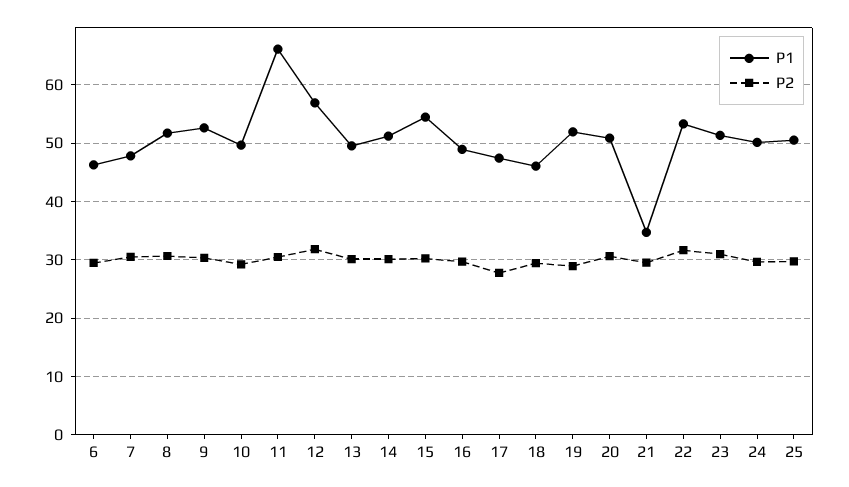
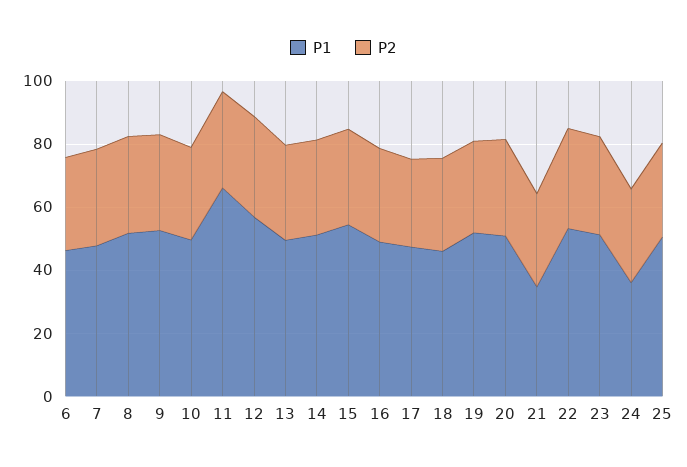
  {
    "P1": {
      "6": 46,
      "7": 48,
      "8": 52,
      "9": 52,
      "10": 50,
      "11": 66,
      "12": 56,
      "13": 50,
      "14": 52,
      "15": 54,
      "16": 48,
      "17": 48,
      "18": 46,
      "19": 52,
      "20": 50,
      "21": 34,
      "22": 54,
      "23": 52,
-     "24": 50,
+     "24": 35,
      "25": 50
    },
    "P2": {
      "6": 30,
      "7": 30,
      "8": 30,
      "9": 30,
      "10": 30,
      "11": 30,
      "12": 32,
      "13": 30,
      "14": 30,
      "15": 30,
      "16": 30,
      "17": 28,
      "18": 30,
      "19": 28,
      "20": 30,
      "21": 30,
      "22": 32,
      "23": 32,
      "24": 30,
      "25": 30
    }
  }

